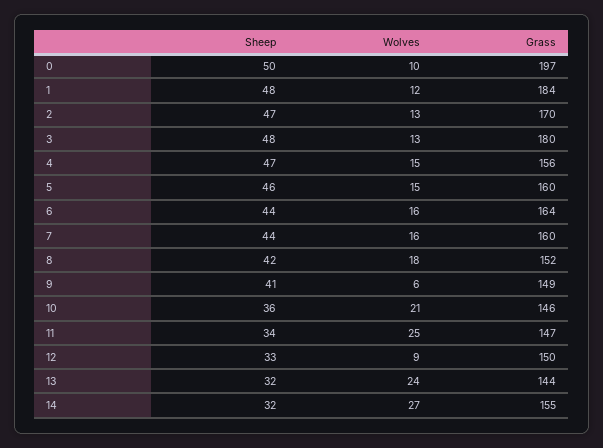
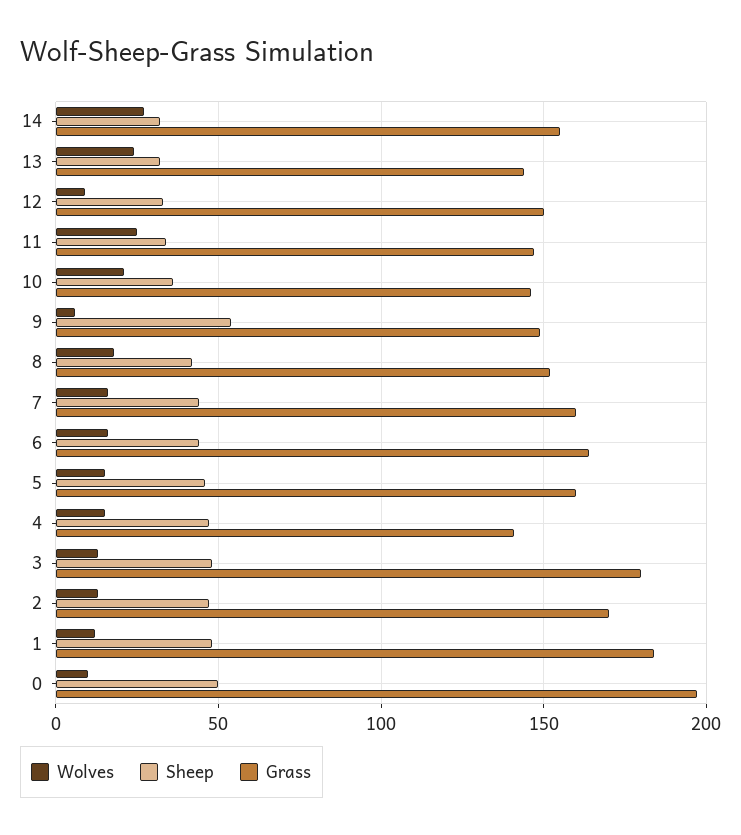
  {
    "Sheep": {
      "0": 50,
      "1": 48,
      "2": 47,
      "3": 48,
      "4": 47,
      "5": 46,
      "6": 44,
      "7": 44,
      "8": 42,
-     "9": 41,
+     "9": 55,
      "10": 36,
      "11": 34,
      "12": 33,
      "13": 32,
      "14": 32
    },
    "Wolves": {
      "0": 10,
      "1": 12,
      "2": 13,
      "3": 13,
      "4": 15,
      "5": 15,
      "6": 16,
      "7": 16,
      "8": 18,
      "9": 6,
      "10": 21,
      "11": 25,
      "12": 9,
      "13": 24,
      "14": 27
    },
    "Grass": {
      "0": 197,
      "1": 184,
      "2": 170,
      "3": 180,
-     "4": 156,
+     "4": 140,
      "5": 160,
      "6": 164,
      "7": 160,
      "8": 152,
      "9": 149,
      "10": 146,
      "11": 147,
      "12": 150,
      "13": 144,
      "14": 155
    }
  }

